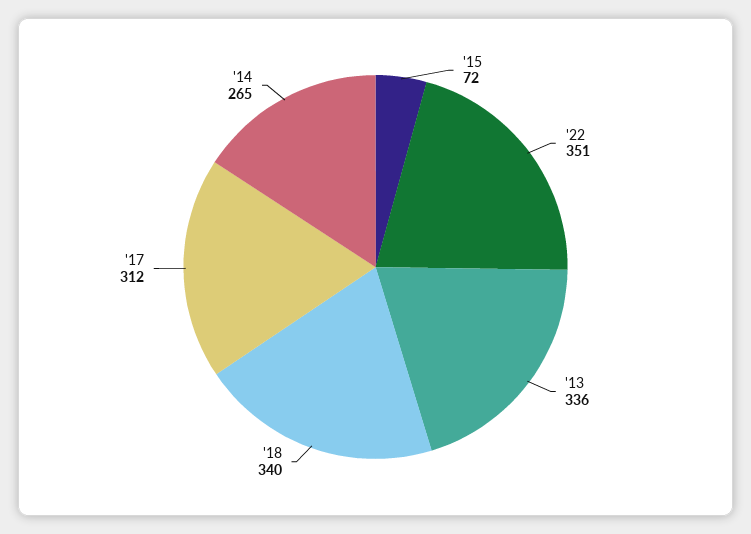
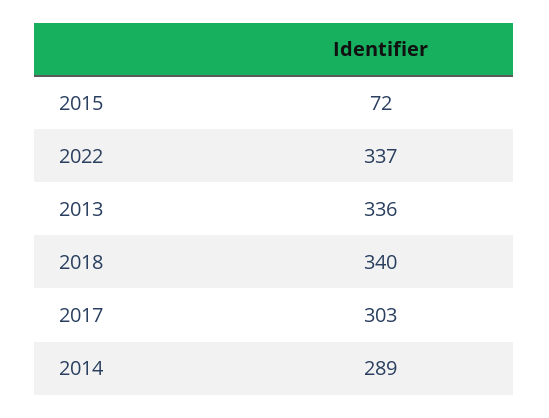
  {
    "'15": 72,
-   "'22": 351,
+   "'22": 337,
    "'13": 336,
    "'18": 340,
-   "'17": 312,
+   "'17": 303,
-   "'14": 265
+   "'14": 289
  }

